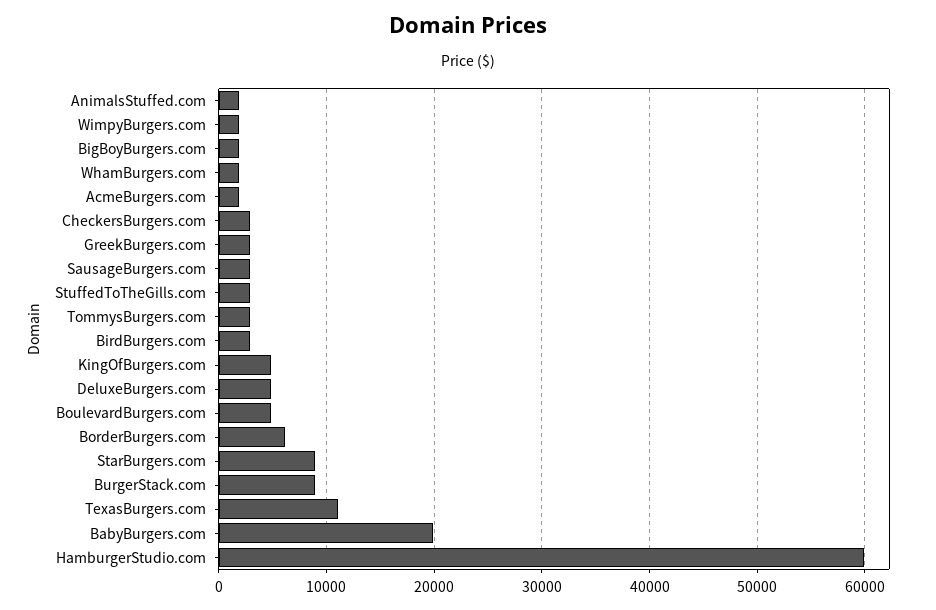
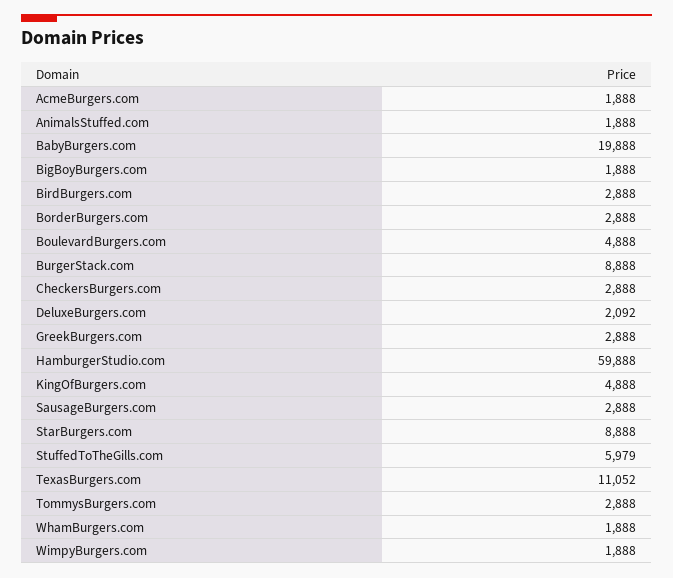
  {
    "AnimalsStuffed.com": 1888,
    "WimpyBurgers.com": 1888,
    "BigBoyBurgers.com": 1888,
    "WhamBurgers.com": 1888,
    "AcmeBurgers.com": 1888,
    "CheckersBurgers.com": 2888,
    "GreekBurgers.com": 2888,
    "SausageBurgers.com": 2888,
-   "StuffedToTheGills.com": 3000,
+   "StuffedToTheGills.com": 5979,
    "TommysBurgers.com": 2888,
    "BirdBurgers.com": 2888,
    "KingOfBurgers.com": 4888,
-   "DeluxeBurgers.com": 5000,
+   "DeluxeBurgers.com": 2092,
    "BoulevardBurgers.com": 4888,
-   "BorderBurgers.com": 6000,
+   "BorderBurgers.com": 2888,
    "StarBurgers.com": 8888,
    "BurgerStack.com": 8888,
    "TexasBurgers.com": 11052,
    "BabyBurgers.com": 19888,
    "HamburgerStudio.com": 59888
  }

